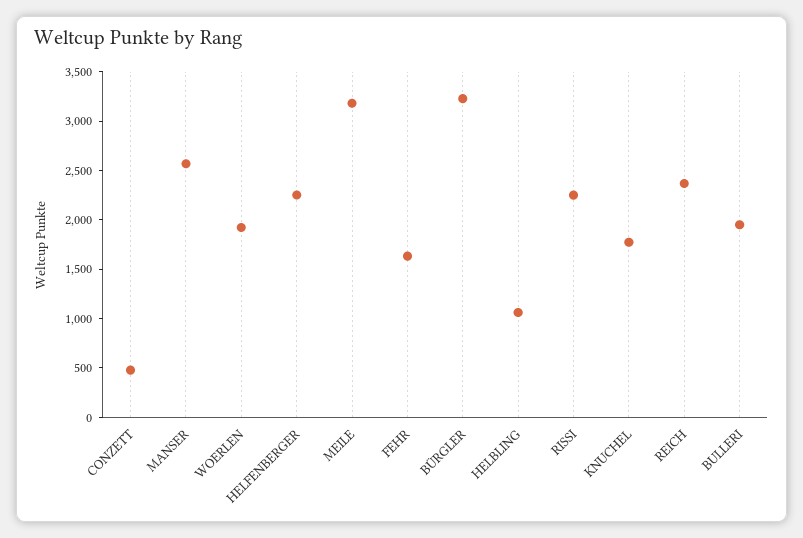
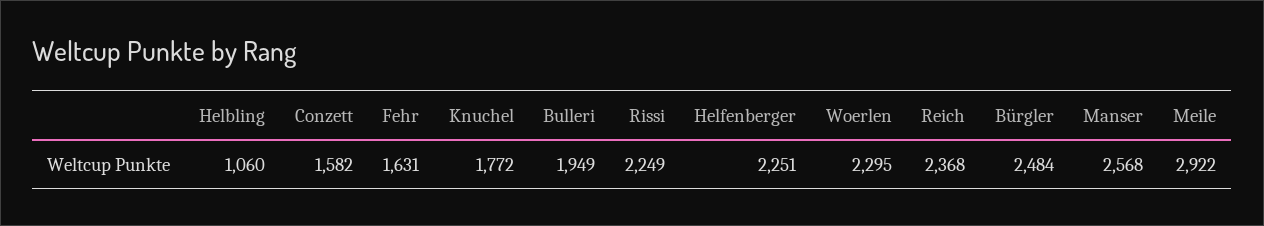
  {
-   "CONZETT": 500,
+   "CONZETT": 1582,
    "MANSER": 2568,
-   "WOERLEN": 1900,
+   "WOERLEN": 2295,
    "HELFENBERGER": 2251,
-   "MEILE": 3200,
+   "MEILE": 2922,
    "FEHR": 1631,
-   "BÜRGLER": 3200,
+   "BÜRGLER": 2484,
    "HELBLING": 1060,
    "RISSI": 2249,
    "KNUCHEL": 1772,
    "REICH": 2368,
    "BULLERI": 1949
  }

